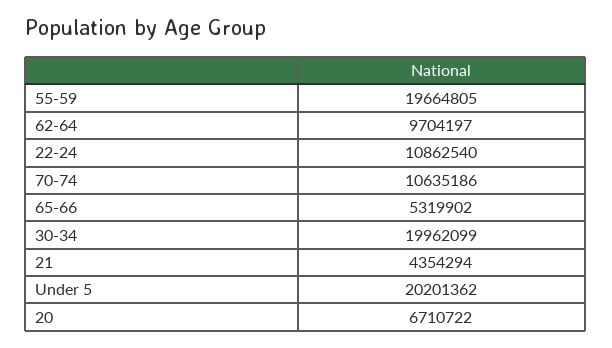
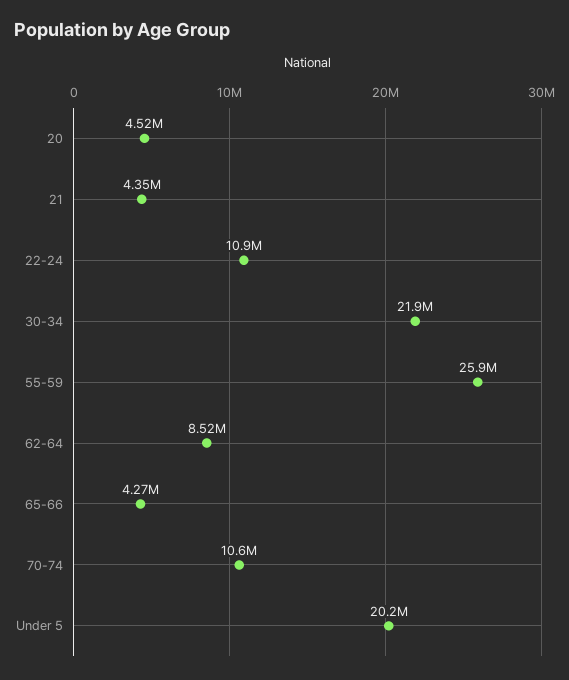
  {
-   "55-59": 19664805,
+   "55-59": 25900000,
-   "62-64": 9704197,
+   "62-64": 8520000,
    "22-24": 10862540,
    "70-74": 10635186,
-   "65-66": 5319902,
+   "65-66": 4270000,
-   "30-34": 19962099,
+   "30-34": 21900000,
    "21": 4354294,
    "Under 5": 20201362,
-   "20": 6710722
+   "20": 4520000
  }

